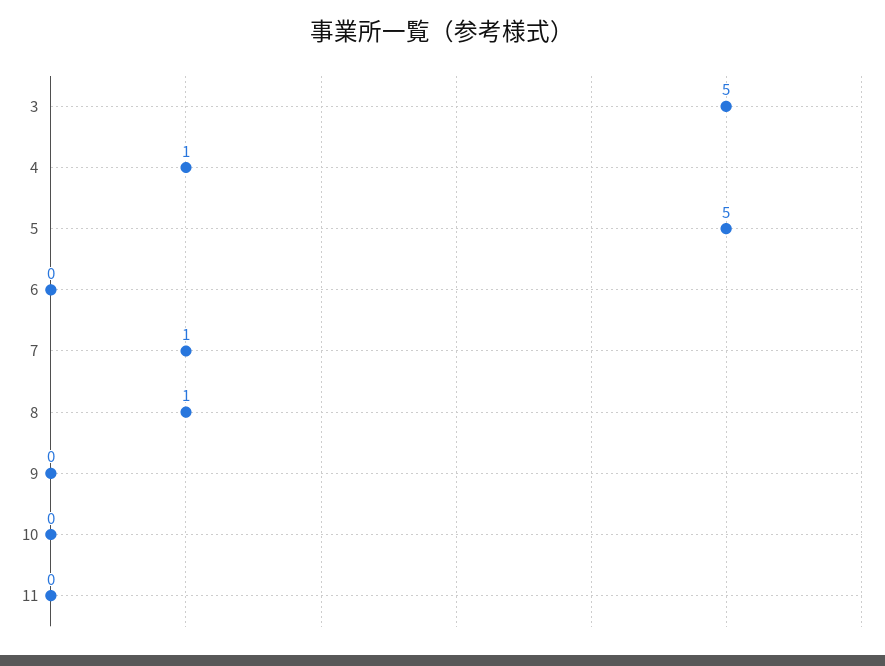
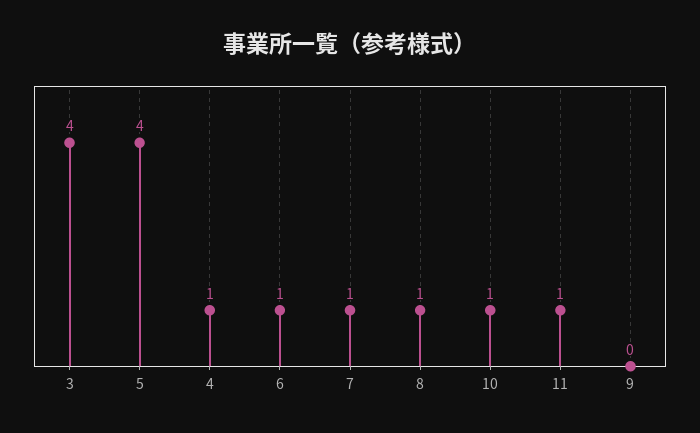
  {
-   "3": 5,
+   "3": 4,
    "4": 1,
-   "5": 5,
+   "5": 4,
-   "6": 0,
+   "6": 1,
    "7": 1,
    "8": 1,
    "9": 0,
-   "10": 0,
+   "10": 1,
-   "11": 0
+   "11": 1
  }

